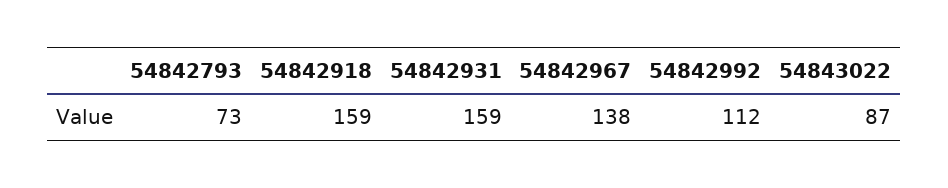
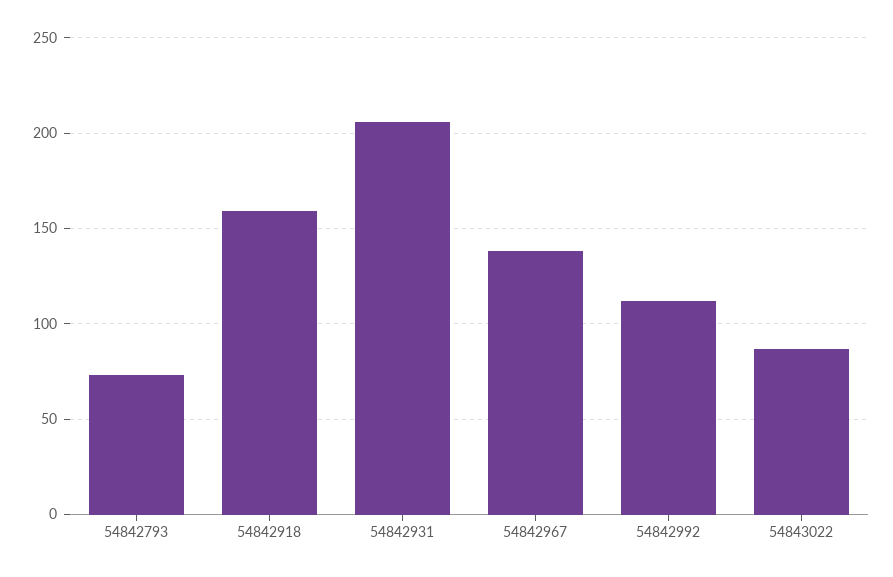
  {
    "54842793": 73,
    "54842918": 159,
-   "54842931": 159,
+   "54842931": 205,
    "54842967": 138,
    "54842992": 112,
    "54843022": 87
  }

